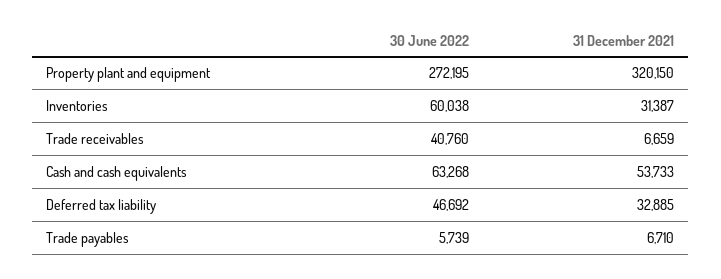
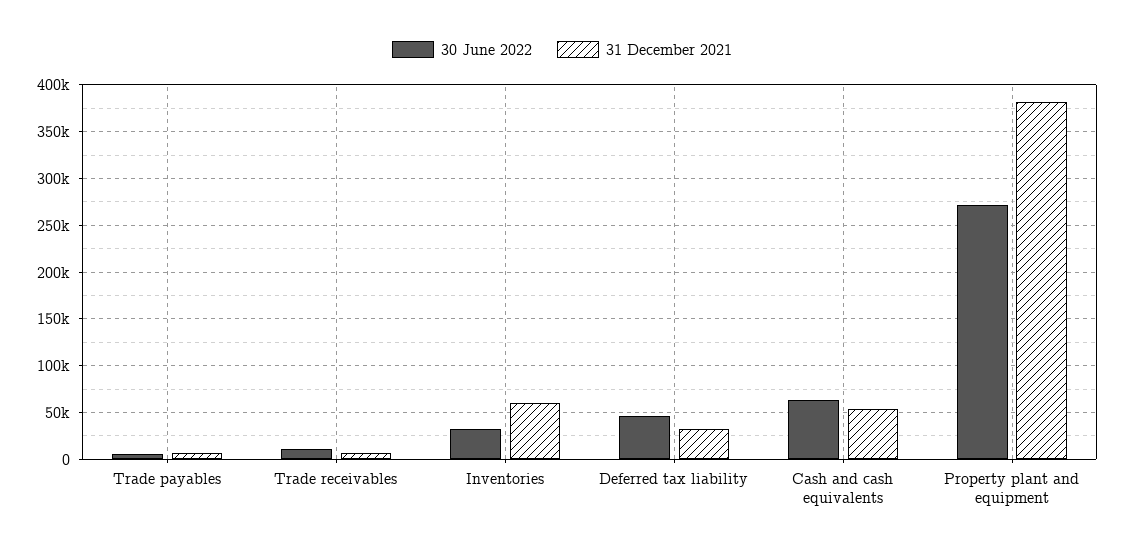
  {
    "30 June 2022": {
      "Property plant and equipment": 272195,
-     "Inventories": 60038,
+     "Inventories": 30000,
-     "Trade receivables": 40760,
+     "Trade receivables": 10000,
      "Cash and cash equivalents": 63268,
      "Deferred tax liability": 46692,
      "Trade payables": 5739
    },
    "31 December 2021": {
-     "Property plant and equipment": 320150,
+     "Property plant and equipment": 380000,
-     "Inventories": 31387,
+     "Inventories": 60000,
      "Trade receivables": 6659,
      "Cash and cash equivalents": 53733,
      "Deferred tax liability": 32885,
      "Trade payables": 6710
    }
  }

